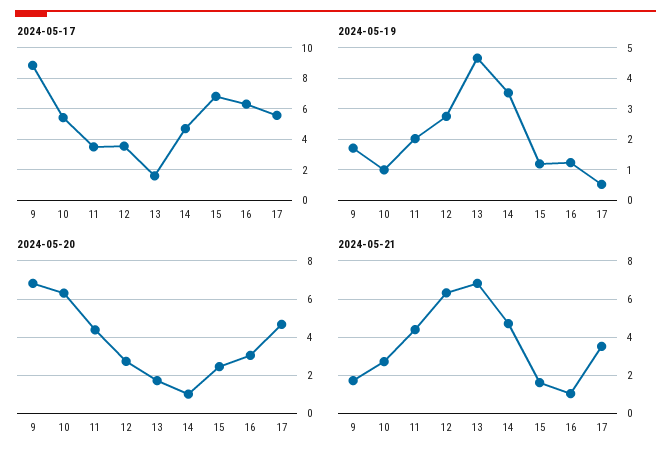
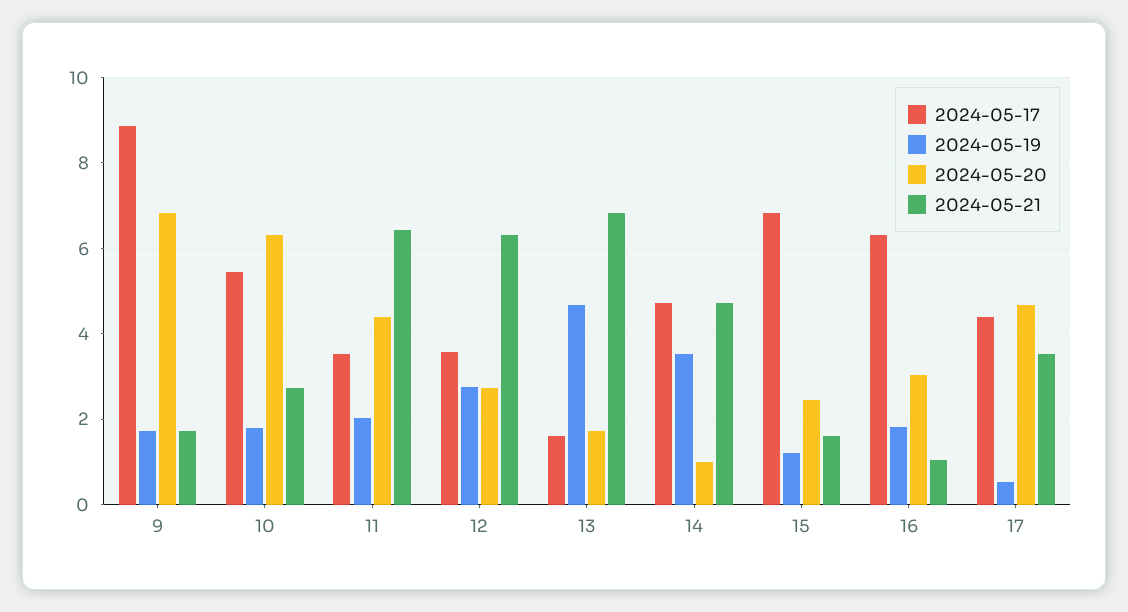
  {
    "2024-05-17": {
      "9": 8.8,
      "10": 5.4,
      "11": 3.6,
      "12": 3.6,
      "13": 1.6,
      "14": 4.8,
      "15": 6.8,
      "16": 6.4,
-     "17": 5.5
+     "17": 4.4
    },
    "2024-05-19": {
      "9": 1.8,
-     "10": 1,
+     "10": 1.8,
      "11": 2,
      "12": 2.8,
      "13": 4.6,
      "14": 3.6,
      "15": 1.2,
-     "16": 1.2,
+     "16": 1.8,
      "17": 0.6
    },
    "2024-05-20": {
      "9": 6.8,
      "10": 6.4,
      "11": 4.4,
      "12": 2.8,
      "13": 1.8,
      "14": 1,
      "15": 2.4,
      "16": 3,
      "17": 4.6
    },
    "2024-05-21": {
      "9": 1.8,
      "10": 2.8,
-     "11": 4.5,
+     "11": 6.4,
      "12": 6.4,
      "13": 6.8,
      "14": 4.8,
      "15": 1.6,
      "16": 1,
      "17": 3.6
    }
  }

